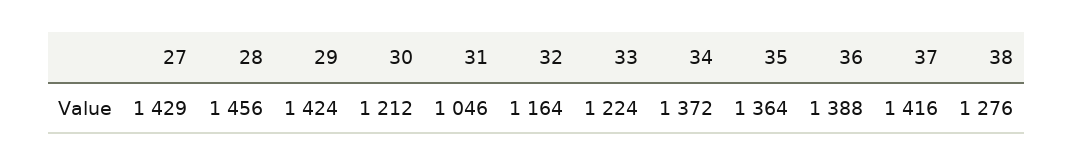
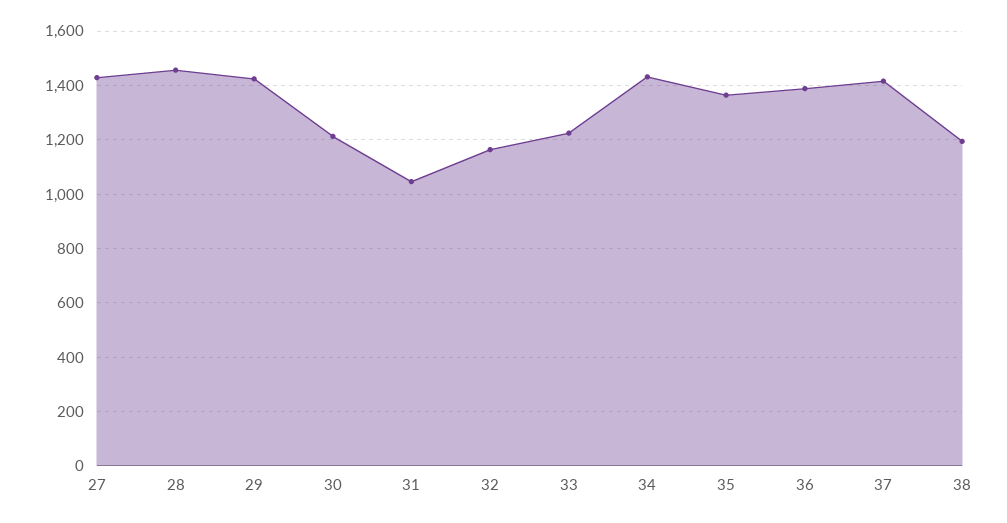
  {
    "27": 1429,
    "28": 1456,
    "29": 1424,
    "30": 1212,
    "31": 1046,
    "32": 1164,
    "33": 1224,
-   "34": 1372,
+   "34": 1425,
    "35": 1364,
    "36": 1388,
    "37": 1416,
-   "38": 1276
+   "38": 1200
  }

